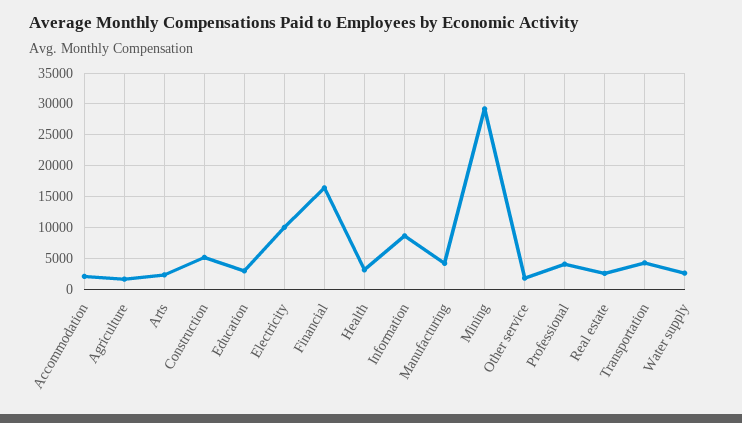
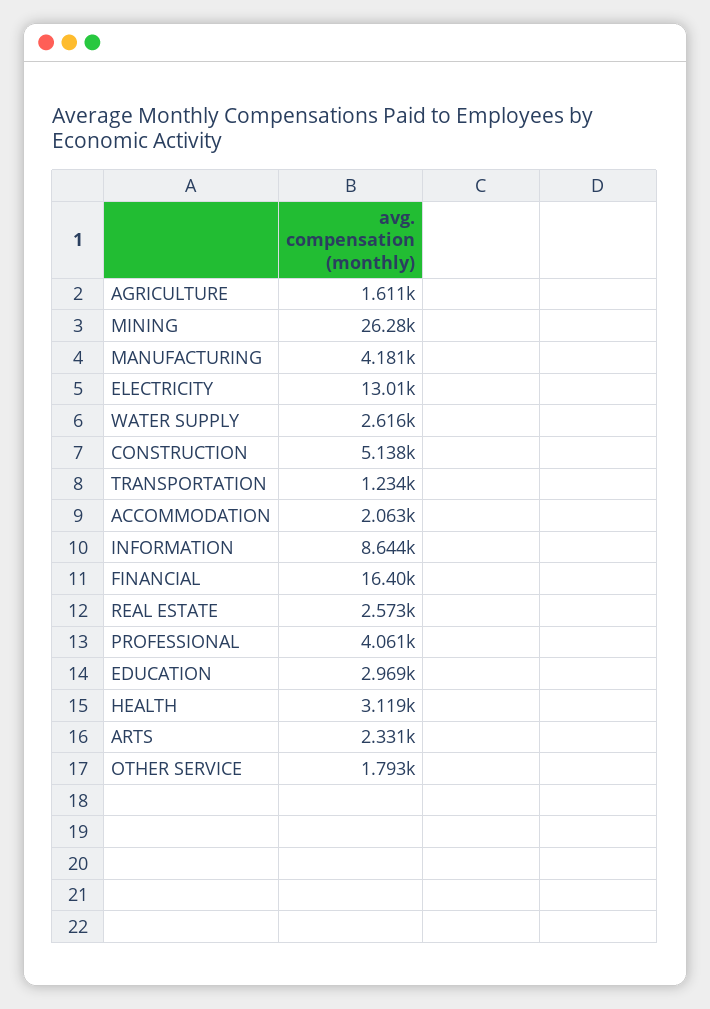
  {
    "Accommodation": 2063,
    "Agriculture": 1611,
    "Arts": 2331,
    "Construction": 5138,
    "Education": 2969,
-   "Electricity": 10000,
+   "Electricity": 13010,
    "Financial": 16400,
    "Health": 3119,
    "Information": 8644,
    "Manufacturing": 4181,
-   "Mining": 29000,
+   "Mining": 26280,
    "Other service": 1793,
    "Professional": 4061,
    "Real estate": 2573,
-   "Transportation": 4000,
+   "Transportation": 1234,
    "Water supply": 2616
  }

